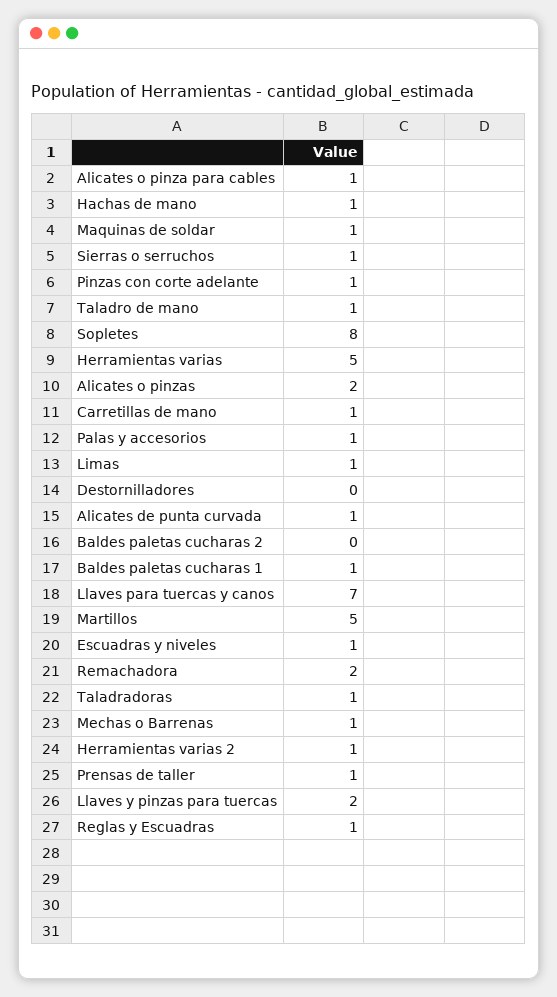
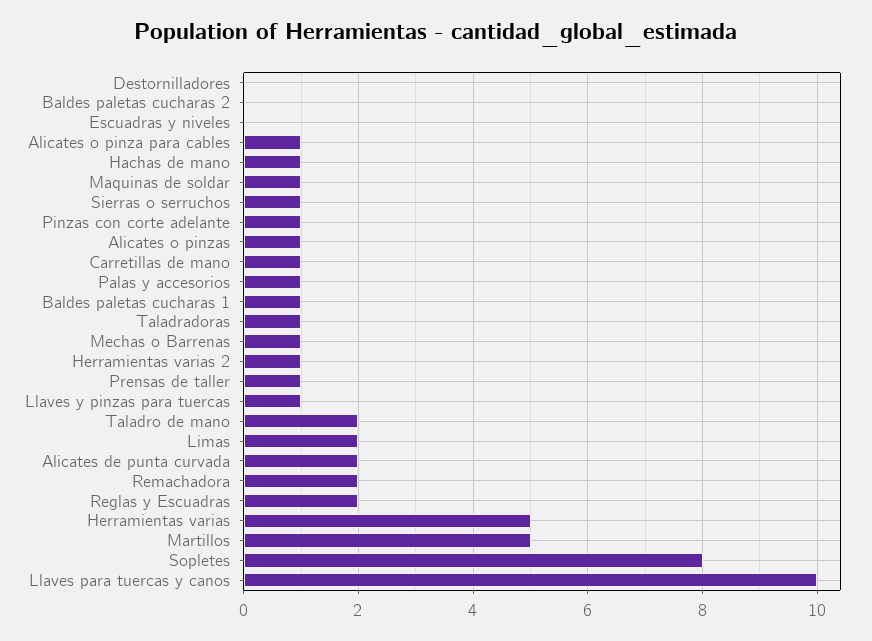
  {
    "Alicates o pinza para cables": 1,
    "Hachas de mano": 1,
    "Maquinas de soldar": 1,
    "Sierras o serruchos": 1,
    "Pinzas con corte adelante": 1,
-   "Taladro de mano": 1,
+   "Taladro de mano": 2,
    "Sopletes": 8,
    "Herramientas varias": 5,
-   "Alicates o pinzas": 2,
+   "Alicates o pinzas": 1,
    "Carretillas de mano": 1,
    "Palas y accesorios": 1,
-   "Limas": 1,
+   "Limas": 2,
    "Destornilladores": 0,
-   "Alicates de punta curvada": 1,
+   "Alicates de punta curvada": 2,
    "Baldes paletas cucharas 2": 0,
    "Baldes paletas cucharas 1": 1,
-   "Llaves para tuercas y canos": 7,
+   "Llaves para tuercas y canos": 10,
    "Martillos": 5,
-   "Escuadras y niveles": 1,
+   "Escuadras y niveles": 0,
    "Remachadora": 2,
    "Taladradoras": 1,
    "Mechas o Barrenas": 1,
    "Herramientas varias 2": 1,
    "Prensas de taller": 1,
-   "Llaves y pinzas para tuercas": 2,
+   "Llaves y pinzas para tuercas": 1,
-   "Reglas y Escuadras": 1
+   "Reglas y Escuadras": 2
  }

